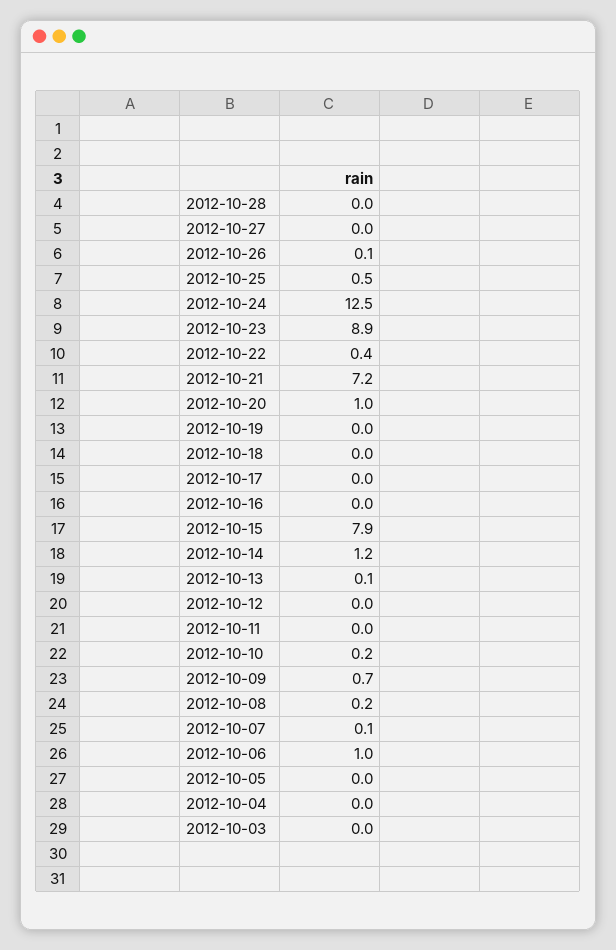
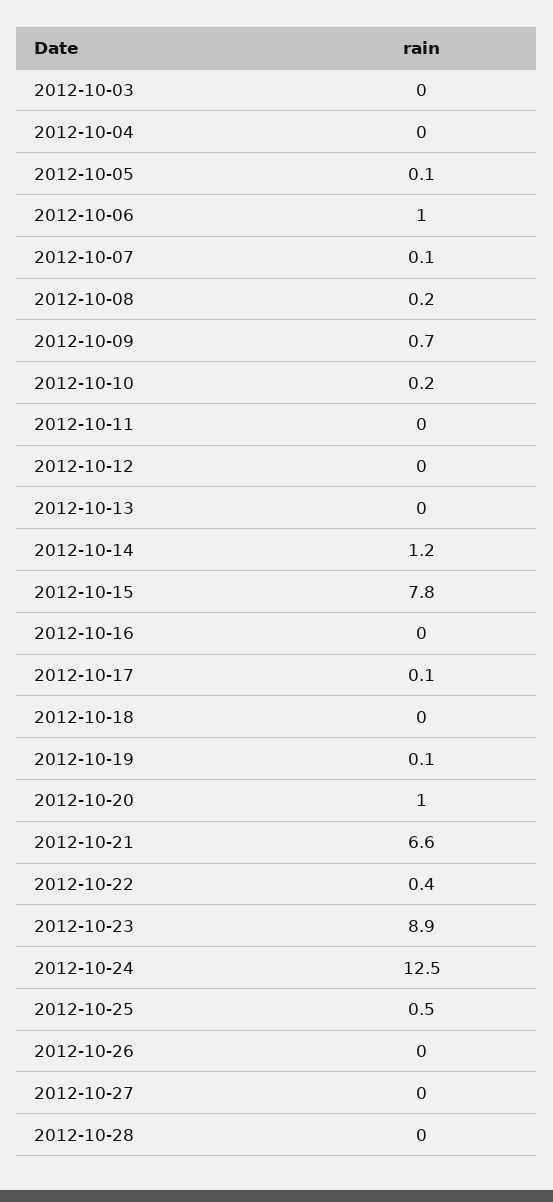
  {
    "2012-10-28": 0,
    "2012-10-27": 0,
-   "2012-10-26": 0.1,
+   "2012-10-26": 0,
    "2012-10-25": 0.5,
    "2012-10-24": 12.5,
    "2012-10-23": 8.9,
    "2012-10-22": 0.4,
-   "2012-10-21": 7.2,
+   "2012-10-21": 6.6,
    "2012-10-20": 1,
-   "2012-10-19": 0,
+   "2012-10-19": 0.1,
    "2012-10-18": 0,
-   "2012-10-17": 0,
+   "2012-10-17": 0.1,
    "2012-10-16": 0,
-   "2012-10-15": 7.9,
+   "2012-10-15": 7.8,
    "2012-10-14": 1.2,
-   "2012-10-13": 0.1,
+   "2012-10-13": 0,
    "2012-10-12": 0,
    "2012-10-11": 0,
    "2012-10-10": 0.2,
    "2012-10-09": 0.7,
    "2012-10-08": 0.2,
    "2012-10-07": 0.1,
    "2012-10-06": 1,
-   "2012-10-05": 0,
+   "2012-10-05": 0.1,
    "2012-10-04": 0,
    "2012-10-03": 0
  }

